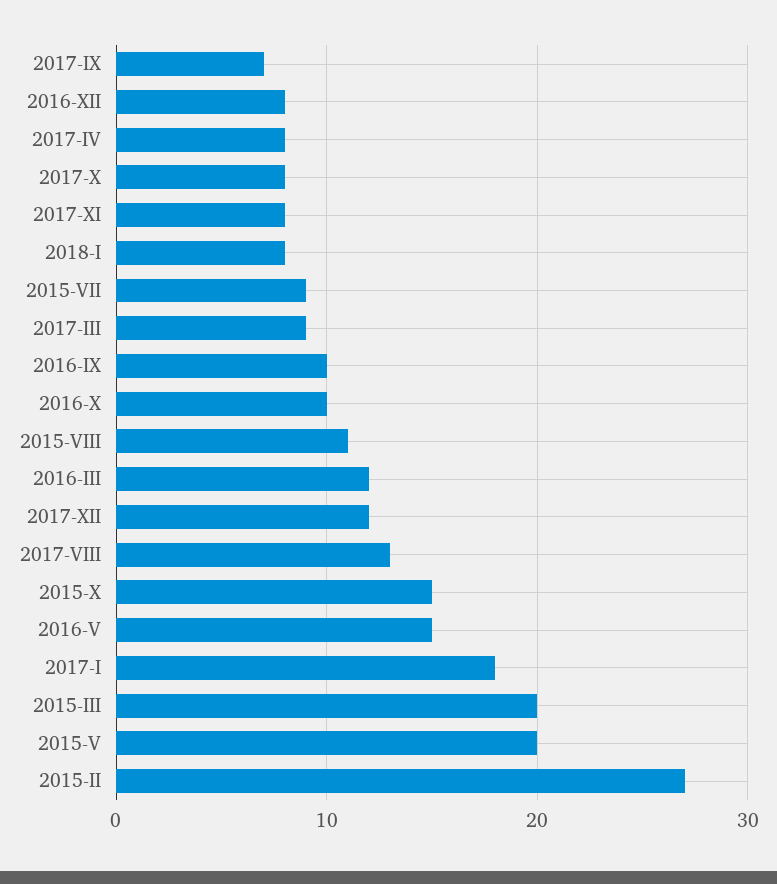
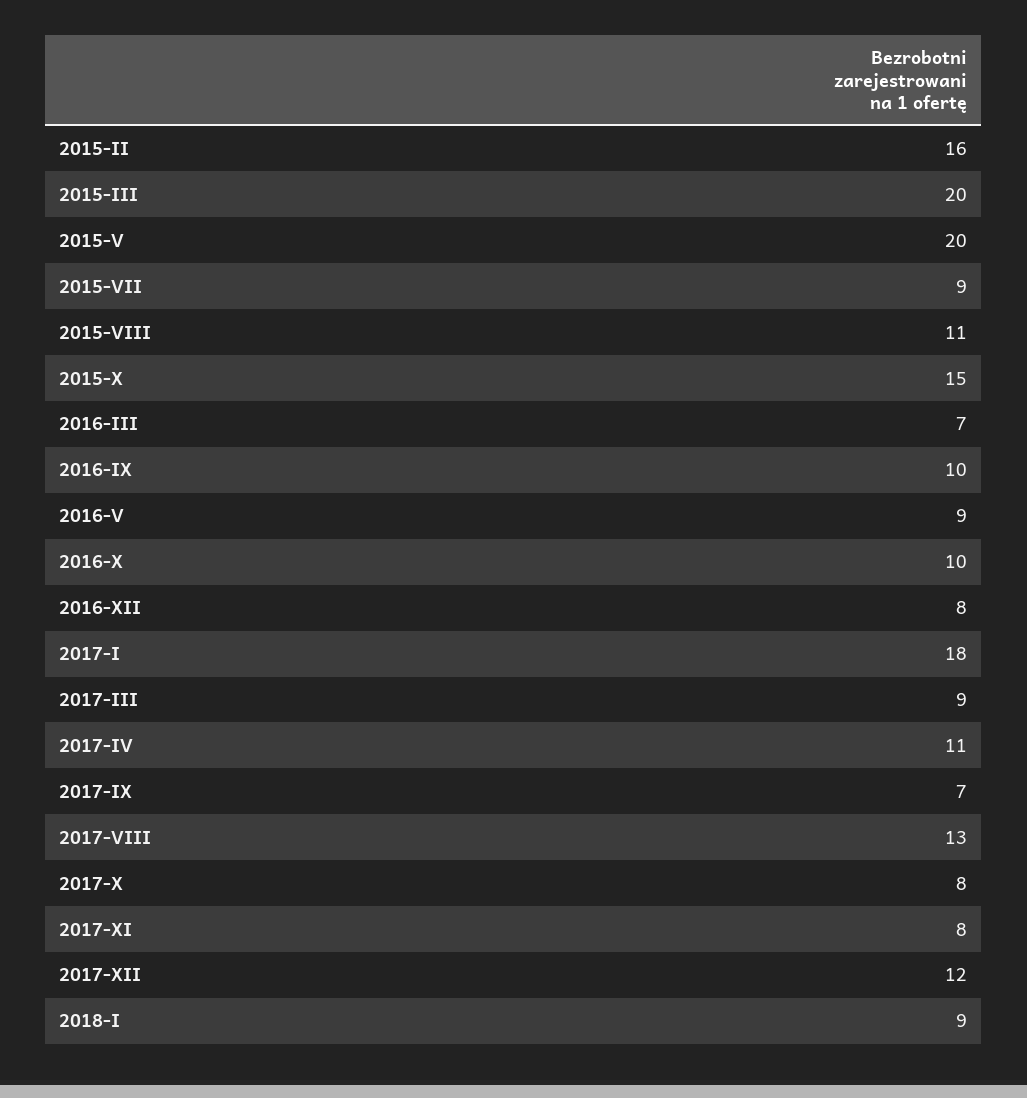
  {
    "2017-IX": 7,
    "2016-XII": 8,
-   "2017-IV": 8,
+   "2017-IV": 11,
    "2017-X": 8,
    "2017-XI": 8,
-   "2018-I": 8,
+   "2018-I": 9,
    "2015-VII": 9,
    "2017-III": 9,
    "2016-IX": 10,
    "2016-X": 10,
    "2015-VIII": 11,
-   "2016-III": 12,
+   "2016-III": 7,
    "2017-XII": 12,
    "2017-VIII": 13,
    "2015-X": 15,
-   "2016-V": 15,
+   "2016-V": 9,
    "2017-I": 18,
    "2015-III": 20,
    "2015-V": 20,
-   "2015-II": 27
+   "2015-II": 16
  }

